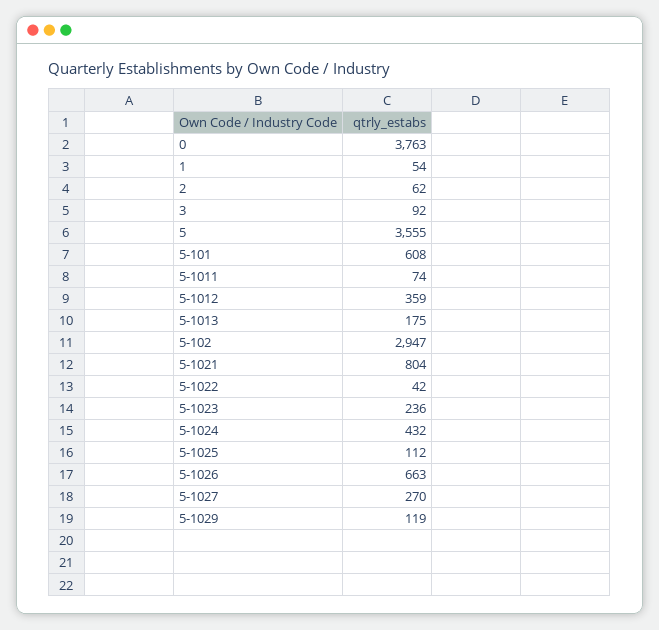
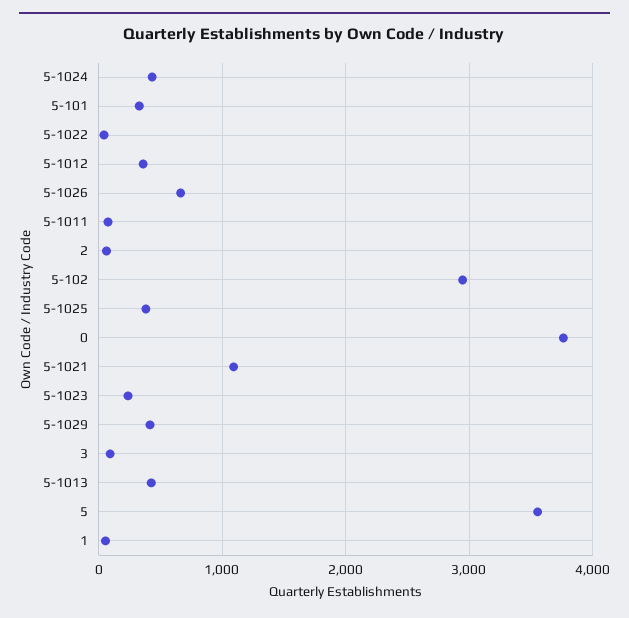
  {
    "0": 3763,
    "1": 54,
    "2": 62,
    "3": 92,
    "5": 3555,
-   "5-101": 608,
+   "5-101": 300,
    "5-1011": 74,
    "5-1012": 359,
-   "5-1013": 175,
+   "5-1013": 400,
    "5-102": 2947,
-   "5-1021": 804,
+   "5-1021": 1100,
    "5-1022": 42,
    "5-1023": 236,
    "5-1024": 432,
-   "5-1025": 112,
+   "5-1025": 400,
    "5-1026": 663,
-   "5-1027": 270,
-   "5-1029": 119
+   "5-1029": 400
  }

